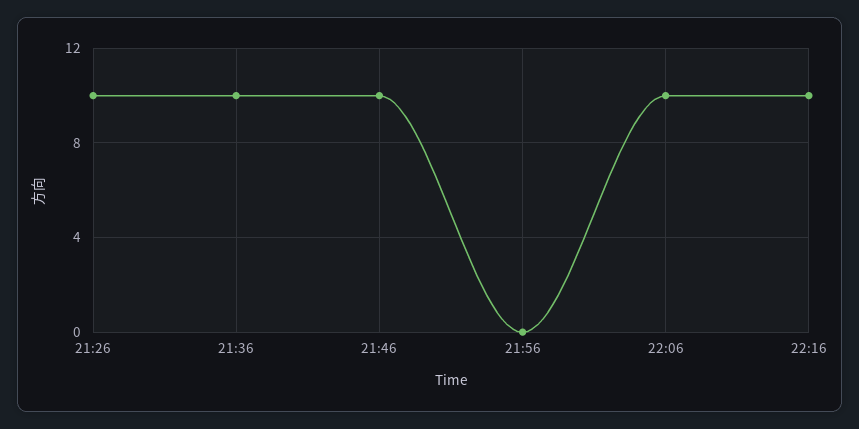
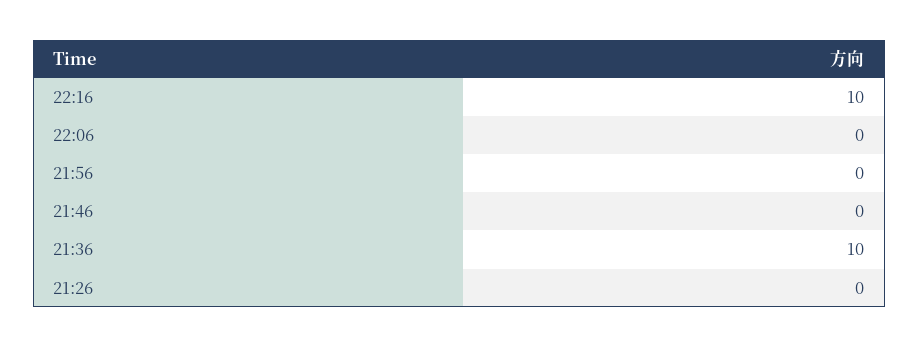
  {
-   "21:26": 10,
+   "21:26": 0,
    "21:36": 10,
-   "21:46": 10,
+   "21:46": 0,
    "21:56": 0,
-   "22:06": 10,
+   "22:06": 0,
    "22:16": 10
  }

